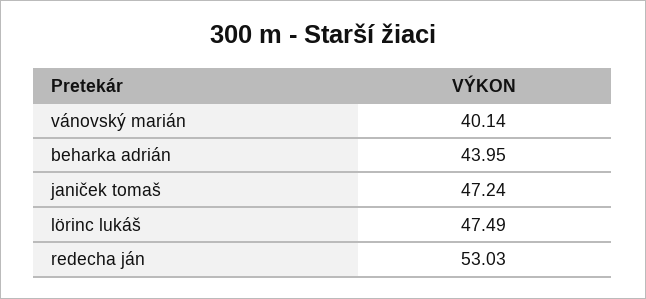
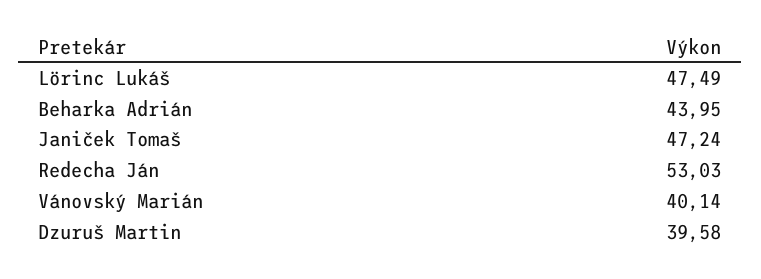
  {
    "vánovský marián": 40.14,
    "beharka adrián": 43.95,
    "janiček tomaš": 47.24,
    "lörinc lukáš": 47.49,
-   "redecha ján": 53.03
+   "redecha ján": 53.03,
+   "Dzuruš Martin": 39.58
  }

